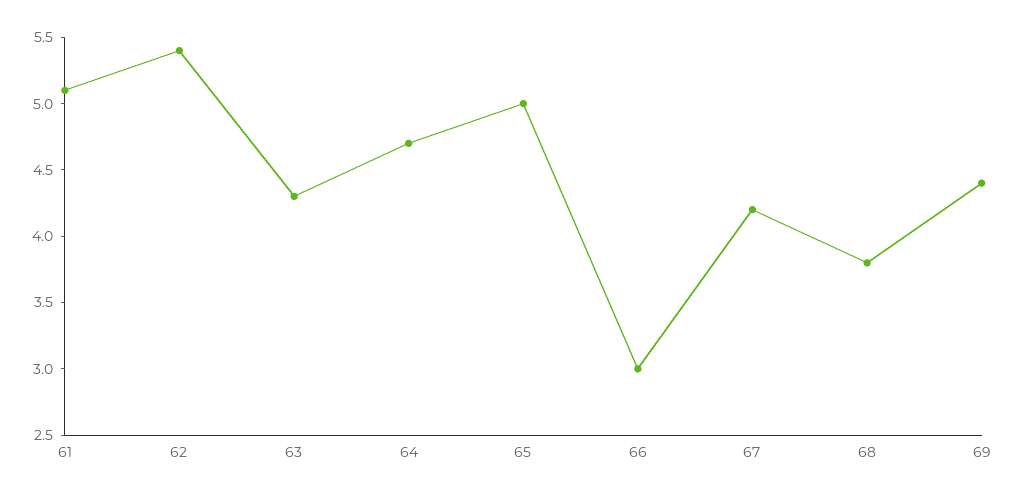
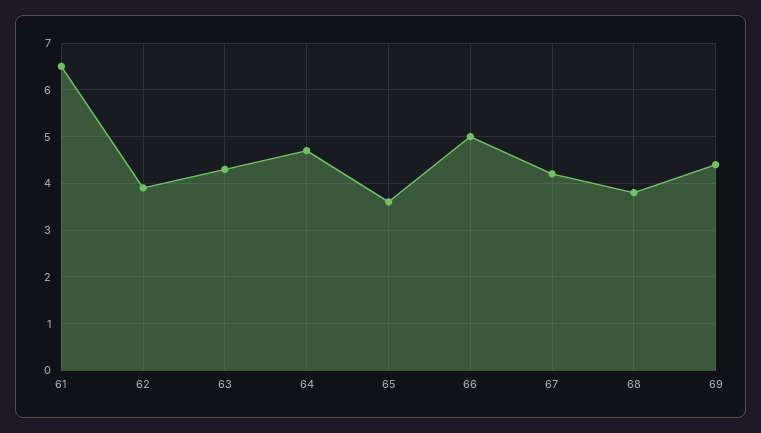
  {
-   "61": 5.1,
+   "61": 6.5,
-   "62": 5.4,
+   "62": 4,
    "63": 4.3,
    "64": 4.7,
-   "65": 5,
+   "65": 3.5,
-   "66": 3,
+   "66": 5,
    "67": 4.2,
    "68": 3.8,
    "69": 4.4
  }

